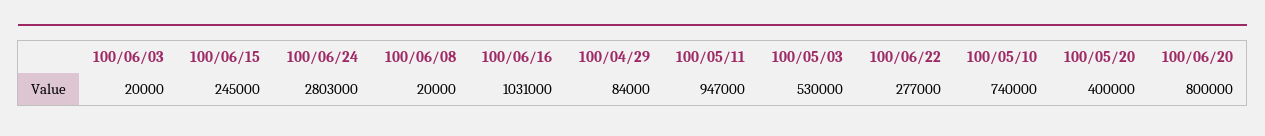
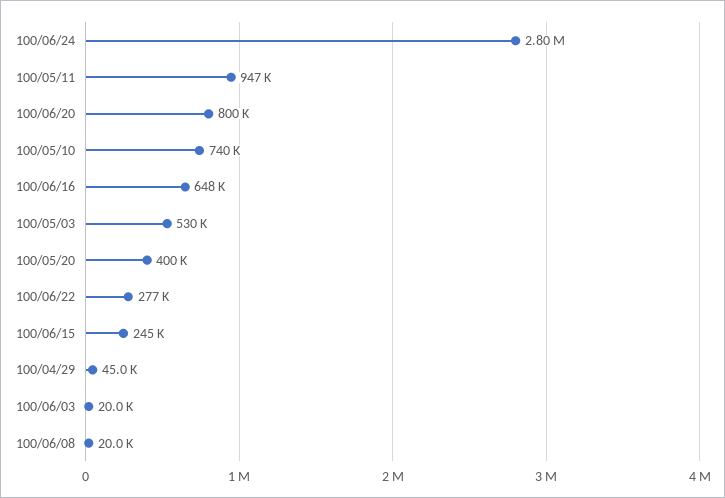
  {
    "100/06/03": 20000,
    "100/06/15": 245000,
    "100/06/24": 2803000,
    "100/06/08": 20000,
-   "100/06/16": 1031000,
+   "100/06/16": 648000,
-   "100/04/29": 84000,
+   "100/04/29": 45000,
    "100/05/11": 947000,
    "100/05/03": 530000,
    "100/06/22": 277000,
    "100/05/10": 740000,
    "100/05/20": 400000,
    "100/06/20": 800000
  }

